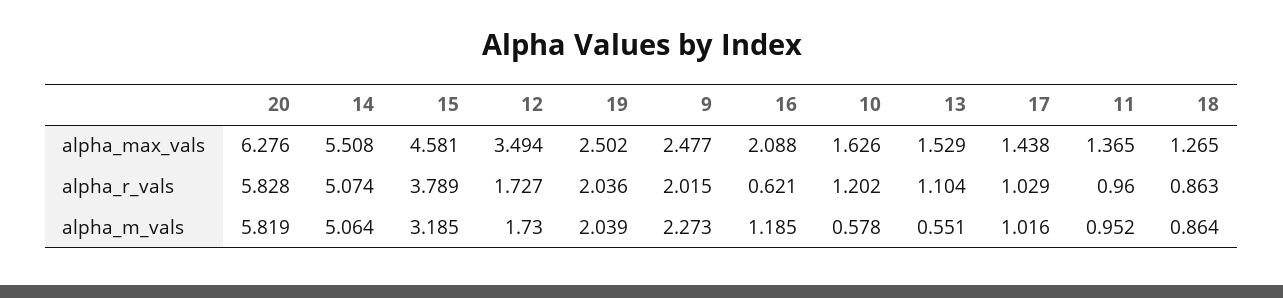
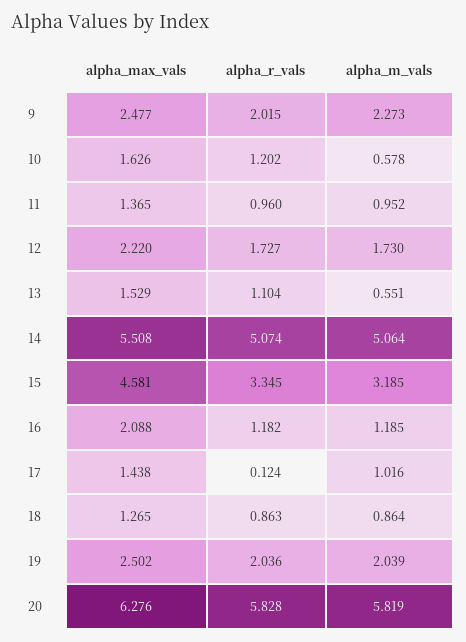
  {
    "20": {
      "alpha_max_vals": 6.276,
      "alpha_r_vals": 5.828,
      "alpha_m_vals": 5.819
    },
    "14": {
      "alpha_max_vals": 5.508,
      "alpha_r_vals": 5.074,
      "alpha_m_vals": 5.064
    },
    "15": {
      "alpha_max_vals": 4.581,
-     "alpha_r_vals": 3.789,
+     "alpha_r_vals": 3.345,
      "alpha_m_vals": 3.185
    },
    "12": {
-     "alpha_max_vals": 3.494,
+     "alpha_max_vals": 2.22,
      "alpha_r_vals": 1.727,
      "alpha_m_vals": 1.73
    },
    "19": {
      "alpha_max_vals": 2.502,
      "alpha_r_vals": 2.036,
      "alpha_m_vals": 2.039
    },
    "9": {
      "alpha_max_vals": 2.477,
      "alpha_r_vals": 2.015,
      "alpha_m_vals": 2.273
    },
    "16": {
      "alpha_max_vals": 2.088,
-     "alpha_r_vals": 0.621,
+     "alpha_r_vals": 1.182,
      "alpha_m_vals": 1.185
    },
    "10": {
      "alpha_max_vals": 1.626,
      "alpha_r_vals": 1.202,
      "alpha_m_vals": 0.578
    },
    "13": {
      "alpha_max_vals": 1.529,
      "alpha_r_vals": 1.104,
      "alpha_m_vals": 0.551
    },
    "17": {
      "alpha_max_vals": 1.438,
-     "alpha_r_vals": 1.029,
+     "alpha_r_vals": 0.124,
      "alpha_m_vals": 1.016
    },
    "11": {
      "alpha_max_vals": 1.365,
      "alpha_r_vals": 0.96,
      "alpha_m_vals": 0.952
    },
    "18": {
      "alpha_max_vals": 1.265,
      "alpha_r_vals": 0.863,
      "alpha_m_vals": 0.864
    }
  }

